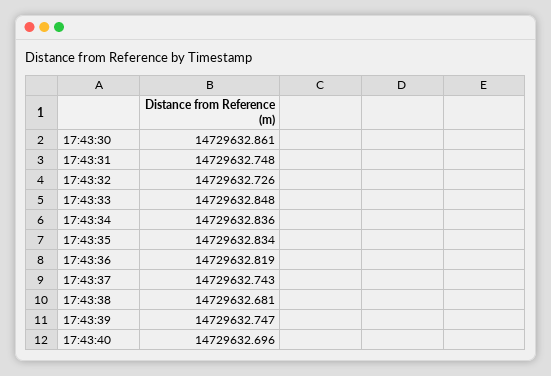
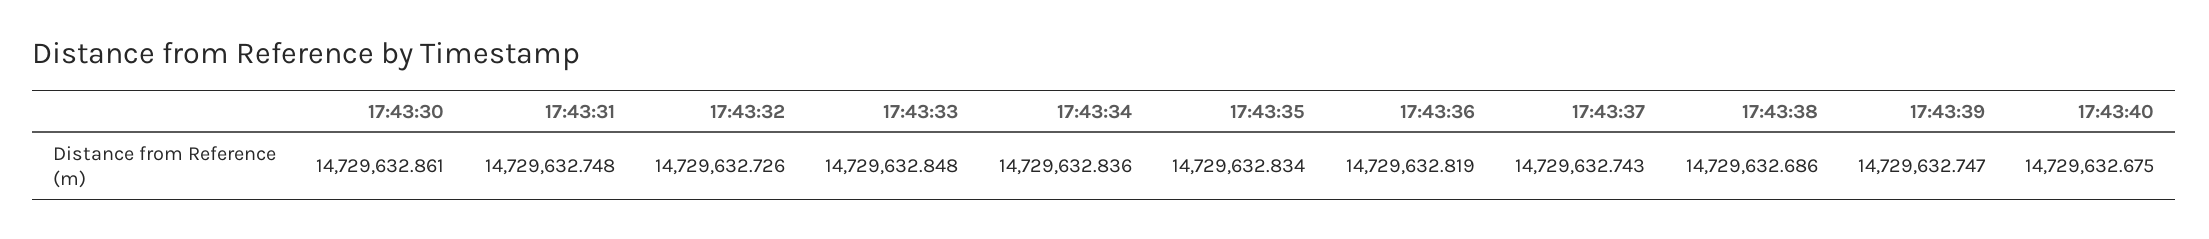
  {
    "17:43:30": 14729632.861,
    "17:43:31": 14729632.748,
    "17:43:32": 14729632.726,
    "17:43:33": 14729632.848,
    "17:43:34": 14729632.836,
    "17:43:35": 14729632.834,
    "17:43:36": 14729632.819,
    "17:43:37": 14729632.743,
-   "17:43:38": 14729632.681,
+   "17:43:38": 14729632.686,
    "17:43:39": 14729632.747,
-   "17:43:40": 14729632.696
+   "17:43:40": 14729632.675
  }

